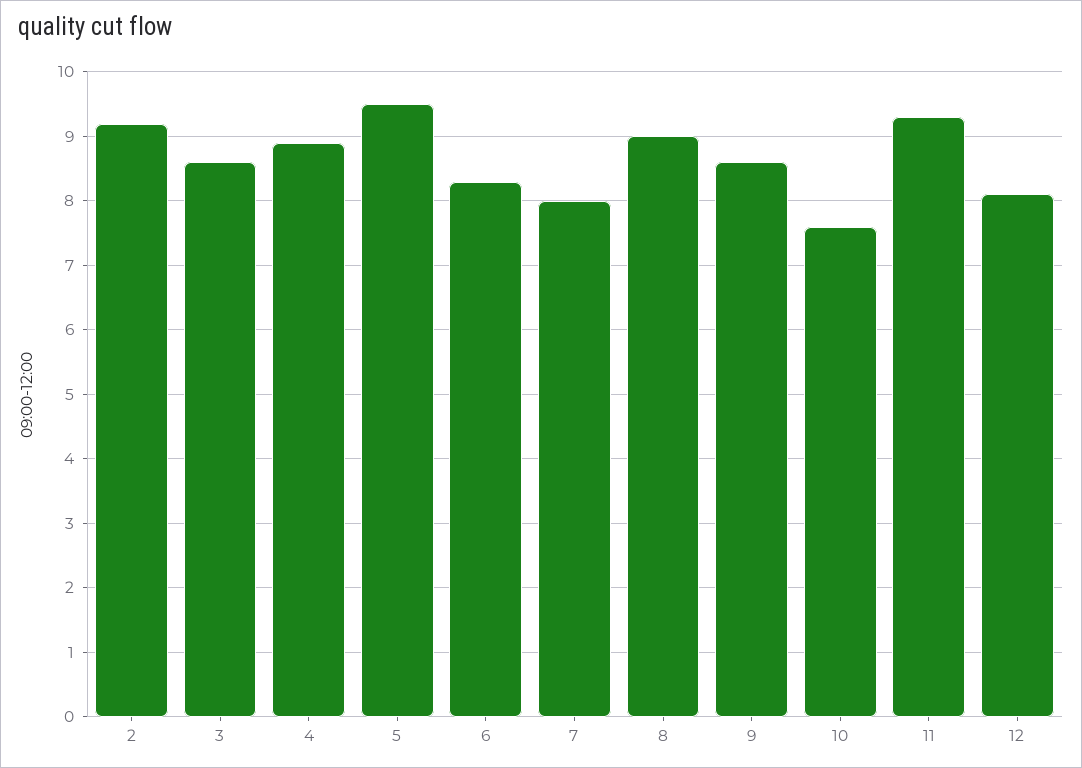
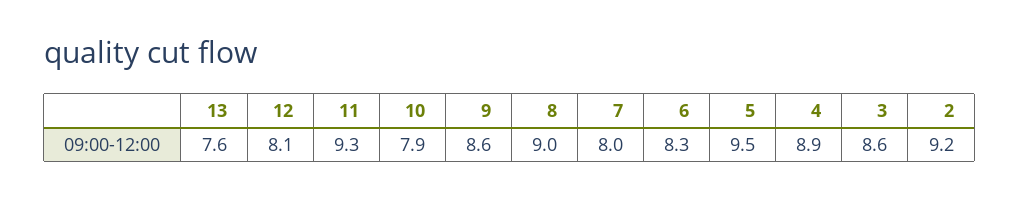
  {
    "2": 9.2,
    "3": 8.6,
    "4": 8.9,
    "5": 9.5,
    "6": 8.3,
    "7": 8,
    "8": 9,
    "9": 8.6,
-   "10": 7.6,
+   "10": 7.9,
    "11": 9.3,
-   "12": 8.1
+   "12": 8.1,
+   "13": 7.6
  }

